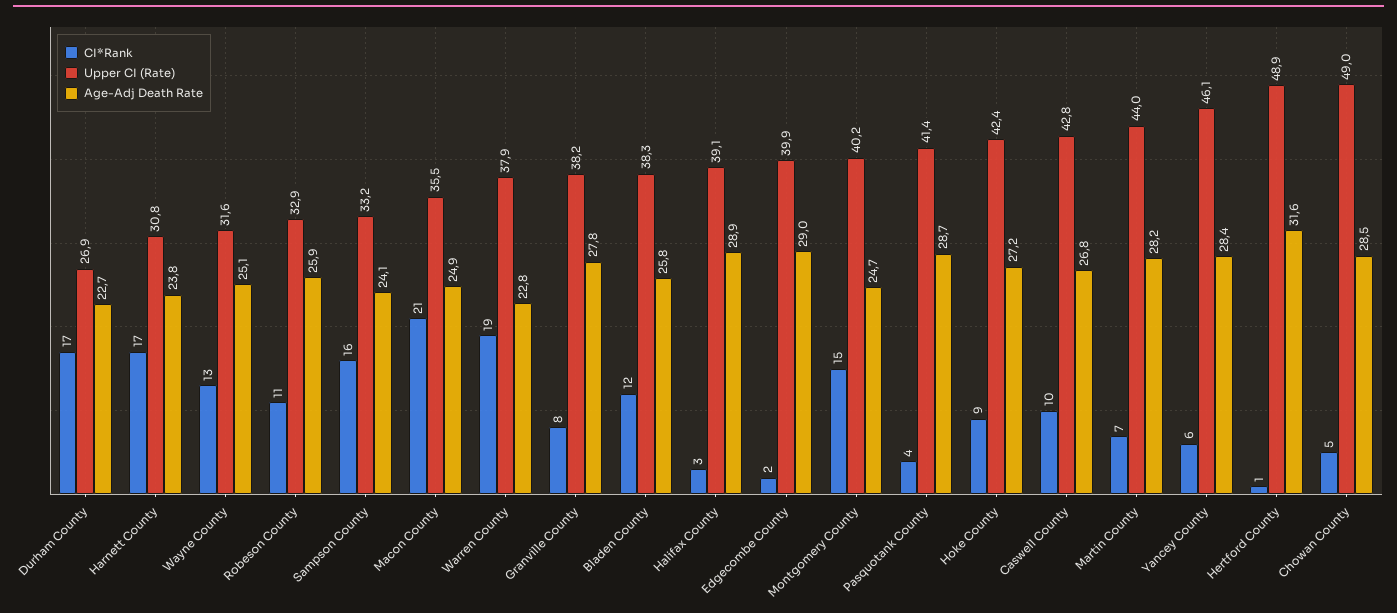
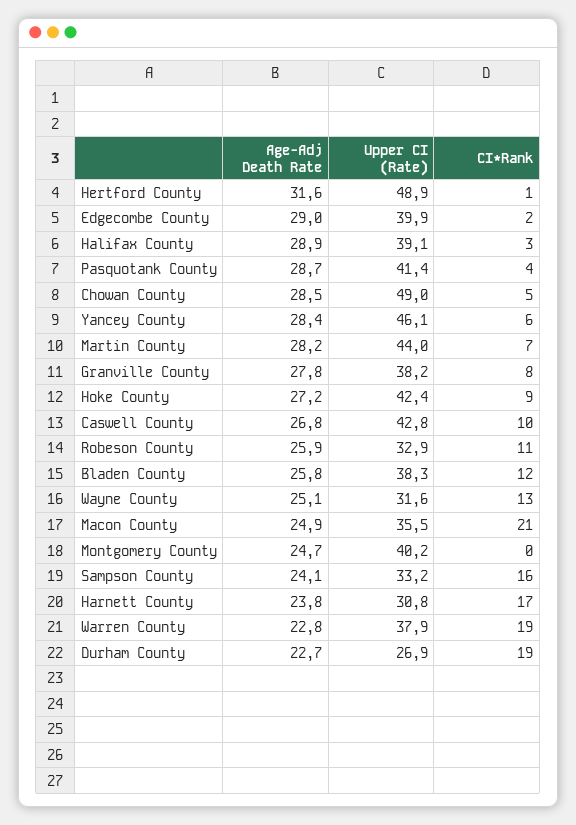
  {
    "CI*Rank": {
-     "Durham County": 17,
+     "Durham County": 19,
      "Harnett County": 17,
      "Wayne County": 13,
      "Robeson County": 11,
      "Sampson County": 16,
      "Macon County": 21,
      "Warren County": 19,
      "Granville County": 8,
      "Bladen County": 12,
      "Halifax County": 3,
      "Edgecombe County": 2,
-     "Montgomery County": 15,
+     "Montgomery County": 0,
      "Pasquotank County": 4,
      "Hoke County": 9,
      "Caswell County": 10,
      "Martin County": 7,
      "Yancey County": 6,
      "Hertford County": 1,
      "Chowan County": 5
    },
    "Upper CI (Rate)": {
      "Durham County": 26.9,
      "Harnett County": 30.8,
      "Wayne County": 31.6,
      "Robeson County": 32.9,
      "Sampson County": 33.2,
      "Macon County": 35.5,
      "Warren County": 37.9,
      "Granville County": 38.2,
      "Bladen County": 38.3,
      "Halifax County": 39.1,
      "Edgecombe County": 39.9,
      "Montgomery County": 40.2,
      "Pasquotank County": 41.4,
      "Hoke County": 42.4,
      "Caswell County": 42.8,
      "Martin County": 44,
      "Yancey County": 46.1,
      "Hertford County": 48.9,
      "Chowan County": 49
    },
    "Age-Adj Death Rate": {
      "Durham County": 22.7,
      "Harnett County": 23.8,
      "Wayne County": 25.1,
      "Robeson County": 25.9,
      "Sampson County": 24.1,
      "Macon County": 24.9,
      "Warren County": 22.8,
      "Granville County": 27.8,
      "Bladen County": 25.8,
      "Halifax County": 28.9,
      "Edgecombe County": 29,
      "Montgomery County": 24.7,
      "Pasquotank County": 28.7,
      "Hoke County": 27.2,
      "Caswell County": 26.8,
      "Martin County": 28.2,
      "Yancey County": 28.4,
      "Hertford County": 31.6,
      "Chowan County": 28.5
    }
  }

